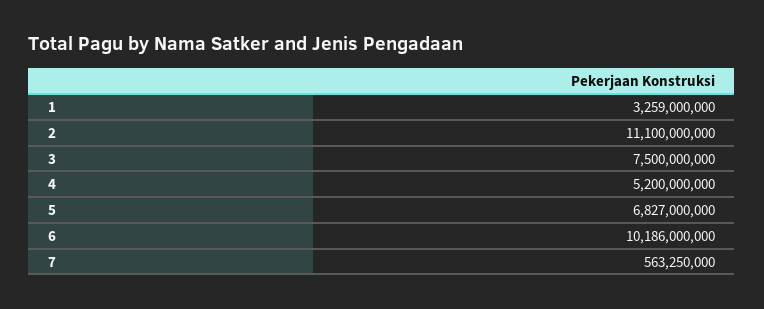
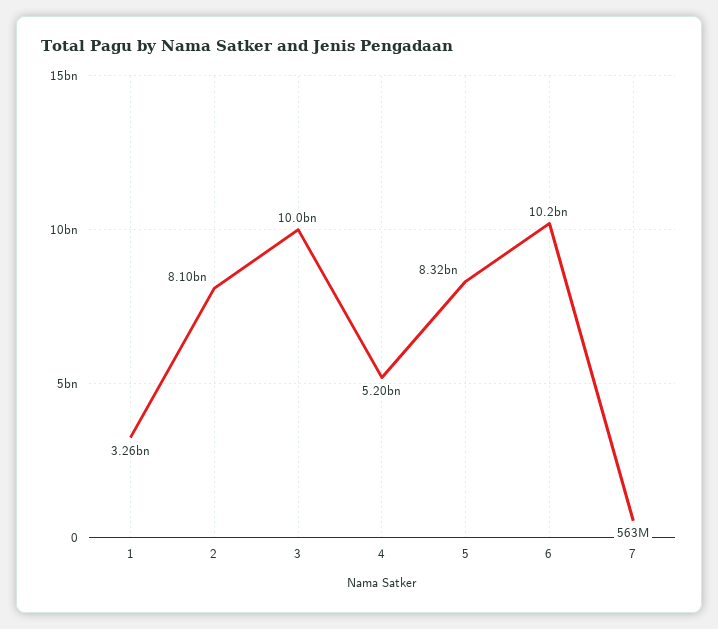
  {
    "1": 3259000000,
-   "2": 11100000000,
+   "2": 8100000000,
-   "3": 7500000000,
+   "3": 10000000000,
    "4": 5200000000,
-   "5": 6827000000,
+   "5": 8320000000,
    "6": 10186000000,
    "7": 563250000
  }

